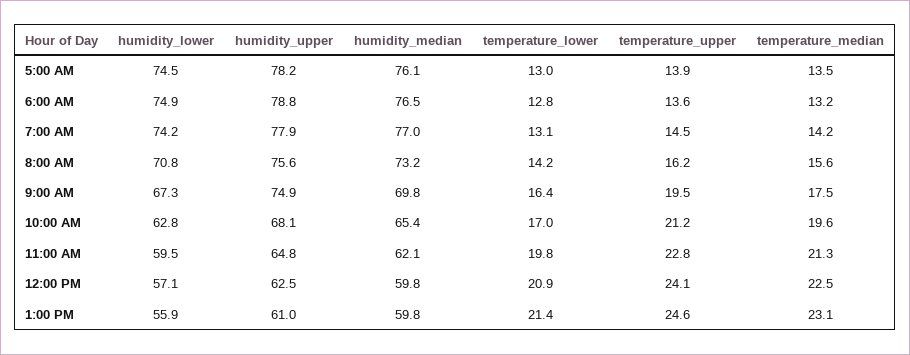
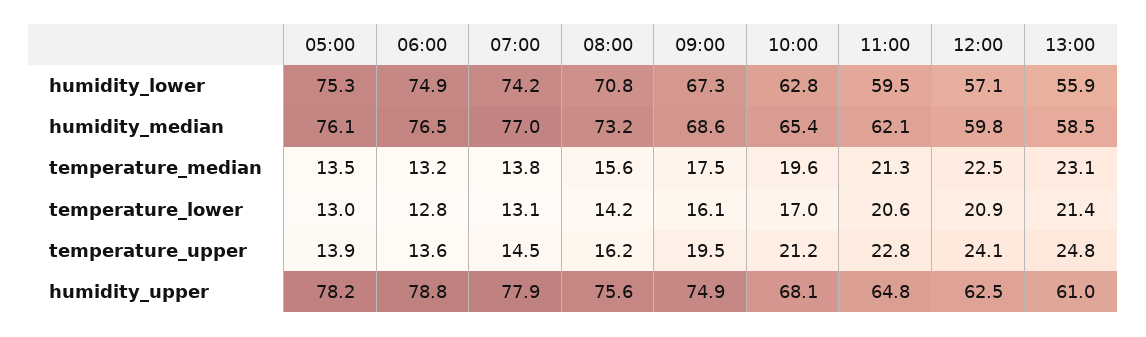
  {
    "humidity_lower": {
-     "5:00 AM": 74.5,
+     "5:00 AM": 75.3,
      "6:00 AM": 74.9,
      "7:00 AM": 74.2,
      "8:00 AM": 70.8,
      "9:00 AM": 67.3,
      "10:00 AM": 62.8,
      "11:00 AM": 59.5,
      "12:00 PM": 57.1,
      "1:00 PM": 55.9
    },
    "humidity_upper": {
      "5:00 AM": 78.2,
      "6:00 AM": 78.8,
      "7:00 AM": 77.9,
      "8:00 AM": 75.6,
      "9:00 AM": 74.9,
      "10:00 AM": 68.1,
      "11:00 AM": 64.8,
      "12:00 PM": 62.5,
      "1:00 PM": 61
    },
    "humidity_median": {
      "5:00 AM": 76.1,
      "6:00 AM": 76.5,
      "7:00 AM": 77,
      "8:00 AM": 73.2,
-     "9:00 AM": 69.8,
+     "9:00 AM": 68.6,
      "10:00 AM": 65.4,
      "11:00 AM": 62.1,
      "12:00 PM": 59.8,
-     "1:00 PM": 59.8
+     "1:00 PM": 58.5
    },
    "temperature_lower": {
      "5:00 AM": 13,
      "6:00 AM": 12.8,
      "7:00 AM": 13.1,
      "8:00 AM": 14.2,
-     "9:00 AM": 16.4,
+     "9:00 AM": 16.1,
      "10:00 AM": 17,
-     "11:00 AM": 19.8,
+     "11:00 AM": 20.6,
      "12:00 PM": 20.9,
      "1:00 PM": 21.4
    },
    "temperature_upper": {
      "5:00 AM": 13.9,
      "6:00 AM": 13.6,
      "7:00 AM": 14.5,
      "8:00 AM": 16.2,
      "9:00 AM": 19.5,
      "10:00 AM": 21.2,
      "11:00 AM": 22.8,
      "12:00 PM": 24.1,
-     "1:00 PM": 24.6
+     "1:00 PM": 24.8
    },
    "temperature_median": {
      "5:00 AM": 13.5,
      "6:00 AM": 13.2,
-     "7:00 AM": 14.2,
+     "7:00 AM": 13.8,
      "8:00 AM": 15.6,
      "9:00 AM": 17.5,
      "10:00 AM": 19.6,
      "11:00 AM": 21.3,
      "12:00 PM": 22.5,
      "1:00 PM": 23.1
    }
  }

